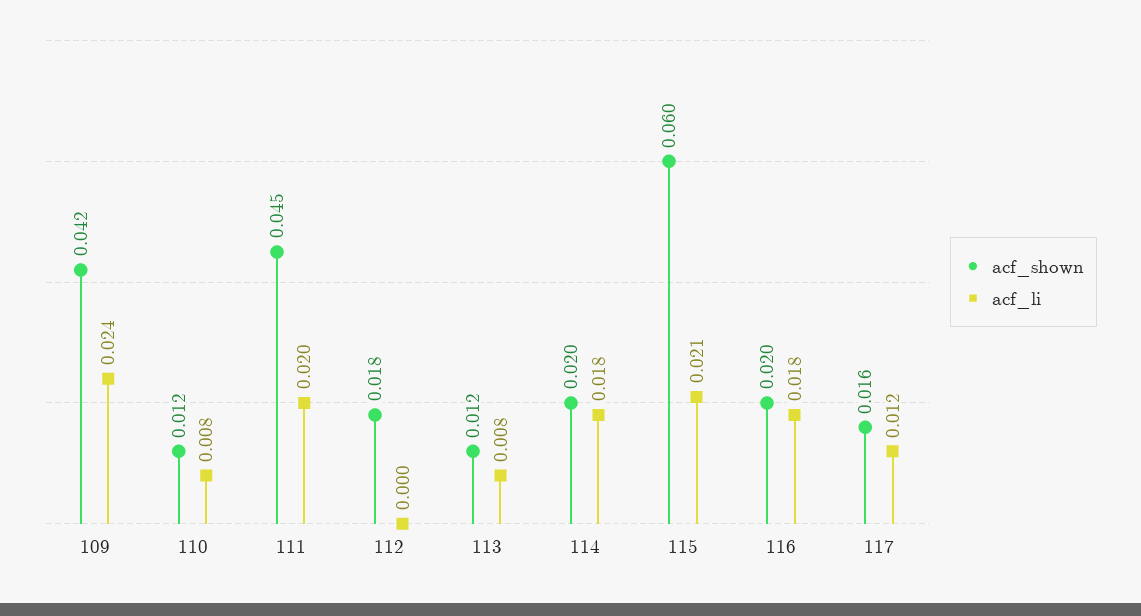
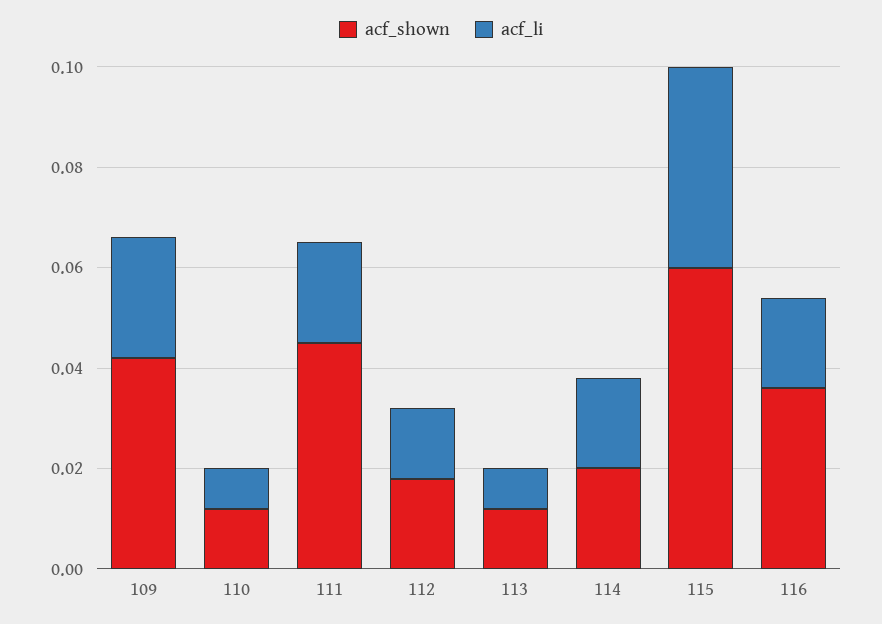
  {
    "acf_shown": {
      "109": 0.042,
      "110": 0.012,
      "111": 0.045,
      "112": 0.018,
      "113": 0.012,
      "114": 0.02,
      "115": 0.06,
-     "116": 0.02,
+     "116": 0.035
-     "117": 0.016
    },
    "acf_li": {
      "109": 0.024,
      "110": 0.008,
      "111": 0.02,
-     "112": 0,
+     "112": 0.015,
      "113": 0.008,
      "114": 0.018,
-     "115": 0.021,
+     "115": 0.04,
-     "116": 0.018,
+     "116": 0.018
-     "117": 0.012
    }
  }

